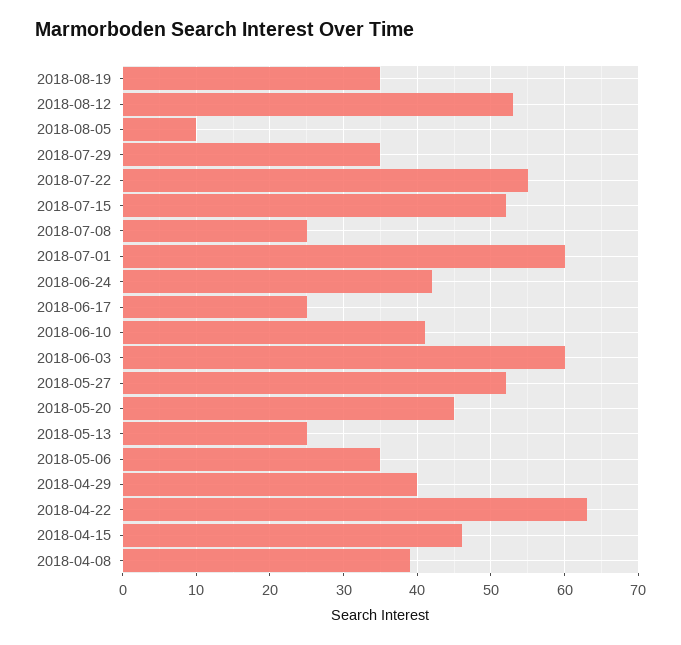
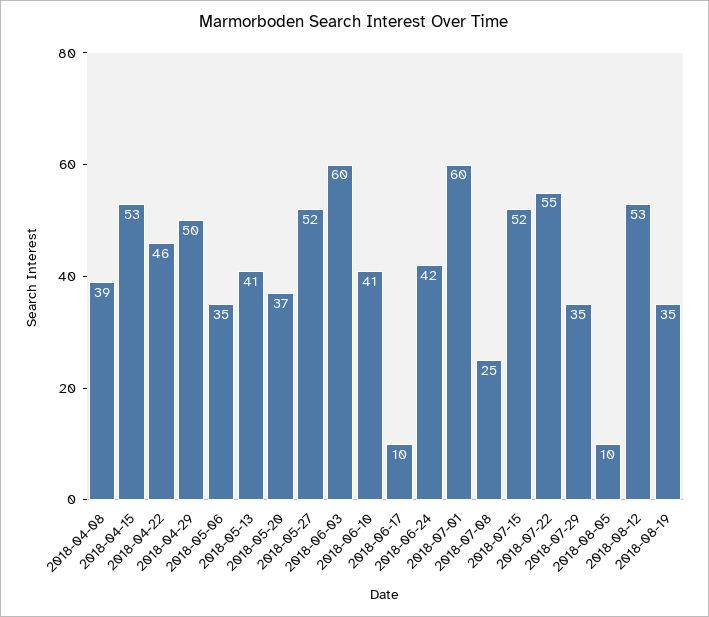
  {
    "2018-08-19": 35,
    "2018-08-12": 53,
    "2018-08-05": 10,
    "2018-07-29": 35,
    "2018-07-22": 55,
    "2018-07-15": 52,
    "2018-07-08": 25,
    "2018-07-01": 60,
    "2018-06-24": 42,
-   "2018-06-17": 25,
+   "2018-06-17": 10,
    "2018-06-10": 41,
    "2018-06-03": 60,
    "2018-05-27": 52,
-   "2018-05-20": 45,
+   "2018-05-20": 37,
-   "2018-05-13": 25,
+   "2018-05-13": 41,
    "2018-05-06": 35,
-   "2018-04-29": 40,
+   "2018-04-29": 50,
-   "2018-04-22": 63,
+   "2018-04-22": 46,
-   "2018-04-15": 46,
+   "2018-04-15": 53,
    "2018-04-08": 39
  }

